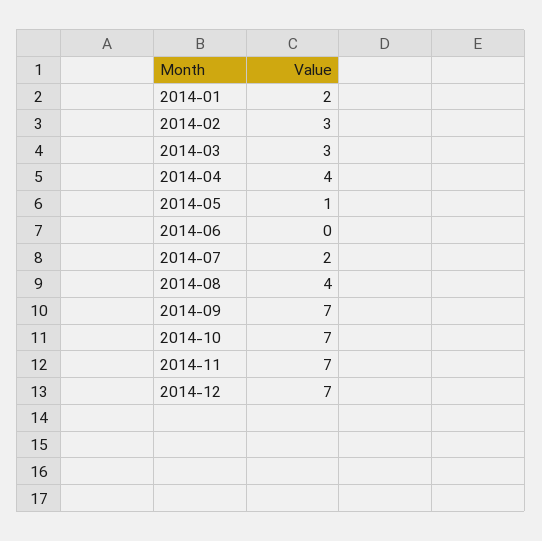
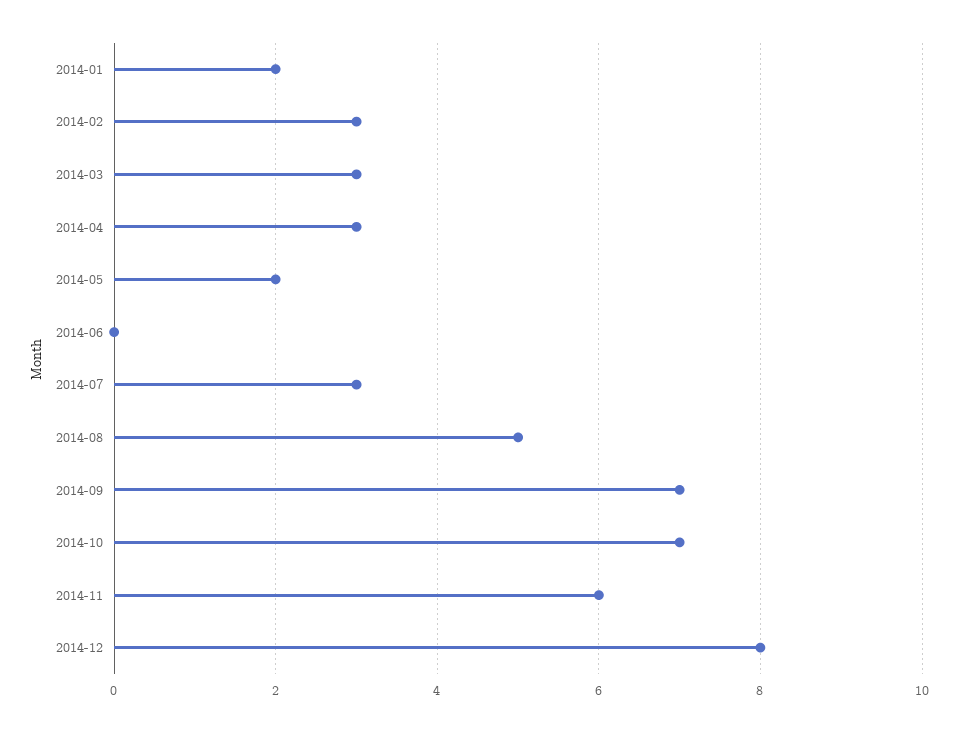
  {
    "2014-01": 2,
    "2014-02": 3,
    "2014-03": 3,
-   "2014-04": 4,
+   "2014-04": 3,
-   "2014-05": 1,
+   "2014-05": 2,
    "2014-06": 0,
-   "2014-07": 2,
+   "2014-07": 3,
-   "2014-08": 4,
+   "2014-08": 5,
    "2014-09": 7,
    "2014-10": 7,
-   "2014-11": 7,
+   "2014-11": 6,
-   "2014-12": 7
+   "2014-12": 8
  }

